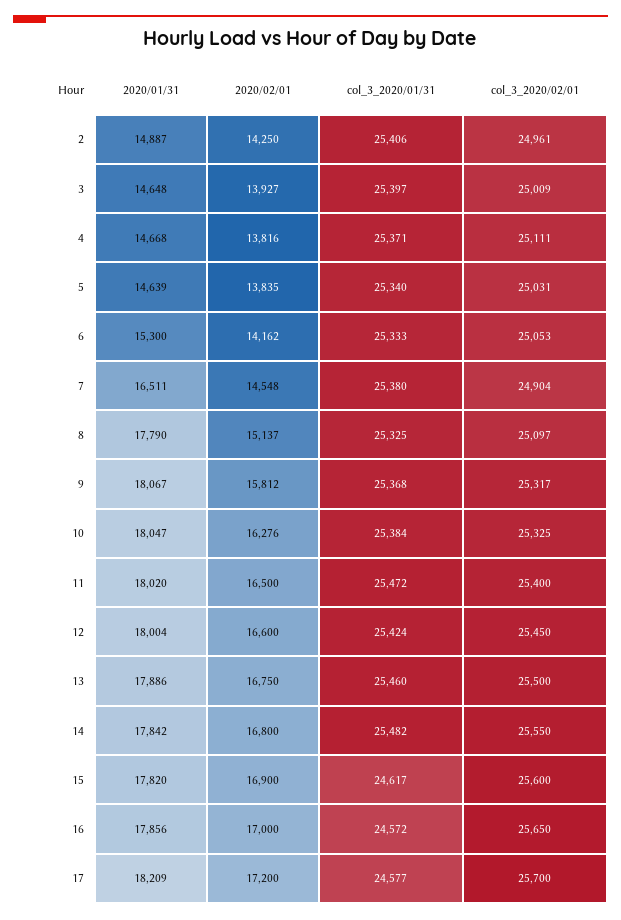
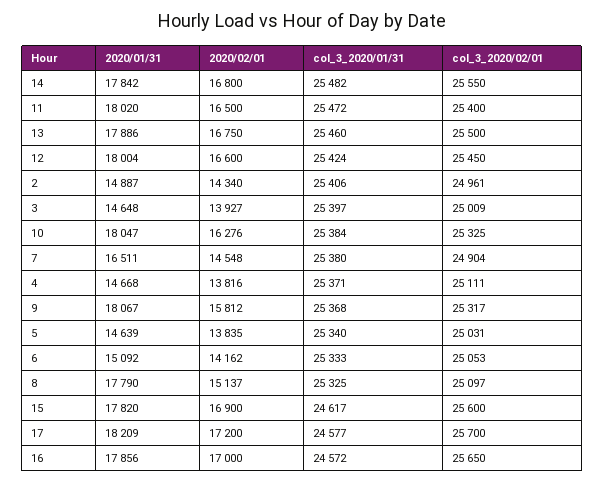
  {
    "2020/01/31": {
      "2": 14887,
      "3": 14648,
      "4": 14668,
      "5": 14639,
-     "6": 15300,
+     "6": 15092,
      "7": 16511,
      "8": 17790,
      "9": 18067,
      "10": 18047,
      "11": 18020,
      "12": 18004,
      "13": 17886,
      "14": 17842,
      "15": 17820,
      "16": 17856,
      "17": 18209
    },
    "2020/02/01": {
-     "2": 14250,
+     "2": 14340,
      "3": 13927,
      "4": 13816,
      "5": 13835,
      "6": 14162,
      "7": 14548,
      "8": 15137,
      "9": 15812,
      "10": 16276,
      "11": 16500,
      "12": 16600,
      "13": 16750,
      "14": 16800,
      "15": 16900,
      "16": 17000,
      "17": 17200
    },
    "col_3_2020/01/31": {
      "2": 25406,
      "3": 25397,
      "4": 25371,
      "5": 25340,
      "6": 25333,
      "7": 25380,
      "8": 25325,
      "9": 25368,
      "10": 25384,
      "11": 25472,
      "12": 25424,
      "13": 25460,
      "14": 25482,
      "15": 24617,
      "16": 24572,
      "17": 24577
    },
    "col_3_2020/02/01": {
      "2": 24961,
      "3": 25009,
      "4": 25111,
      "5": 25031,
      "6": 25053,
      "7": 24904,
      "8": 25097,
      "9": 25317,
      "10": 25325,
      "11": 25400,
      "12": 25450,
      "13": 25500,
      "14": 25550,
      "15": 25600,
      "16": 25650,
      "17": 25700
    }
  }

